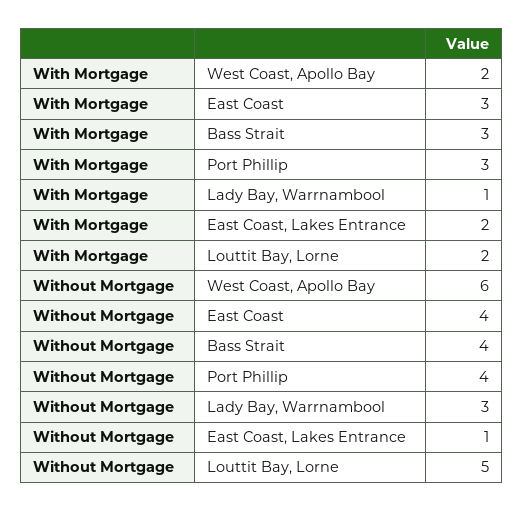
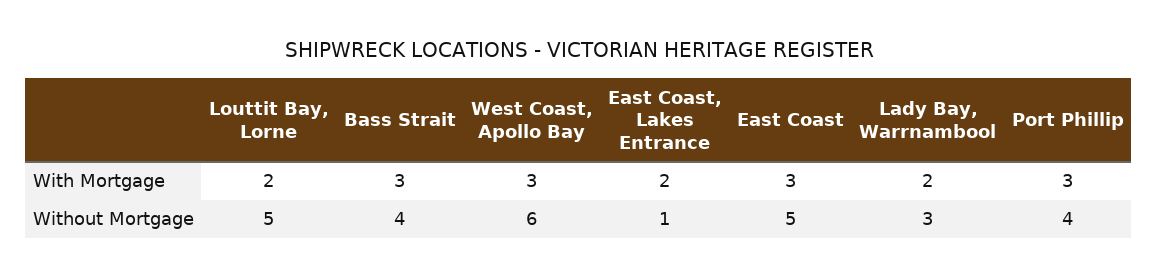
  {
    "With Mortgage": {
-     "West Coast, Apollo Bay": 2,
+     "West Coast, Apollo Bay": 3,
      "East Coast": 3,
      "Bass Strait": 3,
      "Port Phillip": 3,
-     "Lady Bay, Warrnambool": 1,
+     "Lady Bay, Warrnambool": 2,
      "East Coast, Lakes Entrance": 2,
      "Louttit Bay, Lorne": 2
    },
    "Without Mortgage": {
      "West Coast, Apollo Bay": 6,
-     "East Coast": 4,
+     "East Coast": 5,
      "Bass Strait": 4,
      "Port Phillip": 4,
      "Lady Bay, Warrnambool": 3,
      "East Coast, Lakes Entrance": 1,
      "Louttit Bay, Lorne": 5
    }
  }

